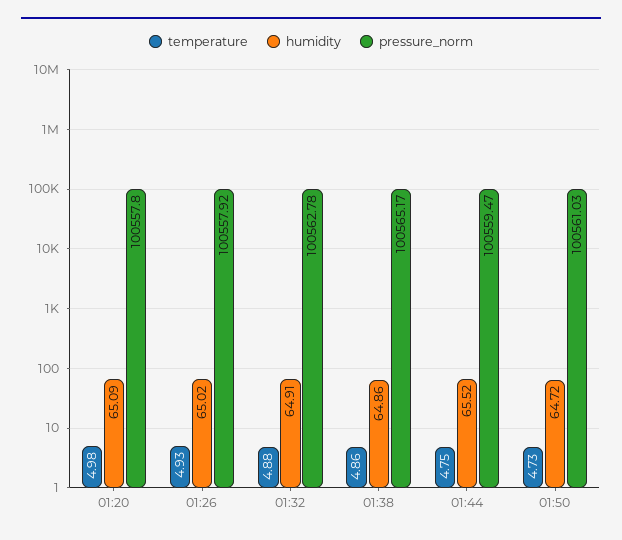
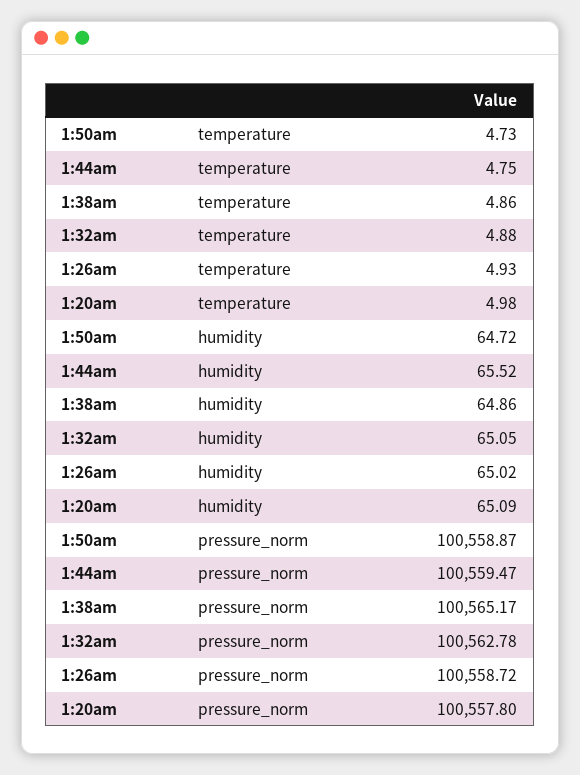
  {
    "temperature": {
      "01:20": 4.98,
      "01:26": 4.93,
      "01:32": 4.88,
      "01:38": 4.86,
      "01:44": 4.75,
      "01:50": 4.73
    },
    "humidity": {
      "01:20": 65.09,
      "01:26": 65.02,
-     "01:32": 64.91,
+     "01:32": 65.05,
      "01:38": 64.86,
      "01:44": 65.52,
      "01:50": 64.72
    },
    "pressure_norm": {
      "01:20": 100557.8,
-     "01:26": 100557.92,
+     "01:26": 100558.72,
      "01:32": 100562.78,
      "01:38": 100565.17,
      "01:44": 100559.47,
-     "01:50": 100561.03
+     "01:50": 100558.87
    }
  }

